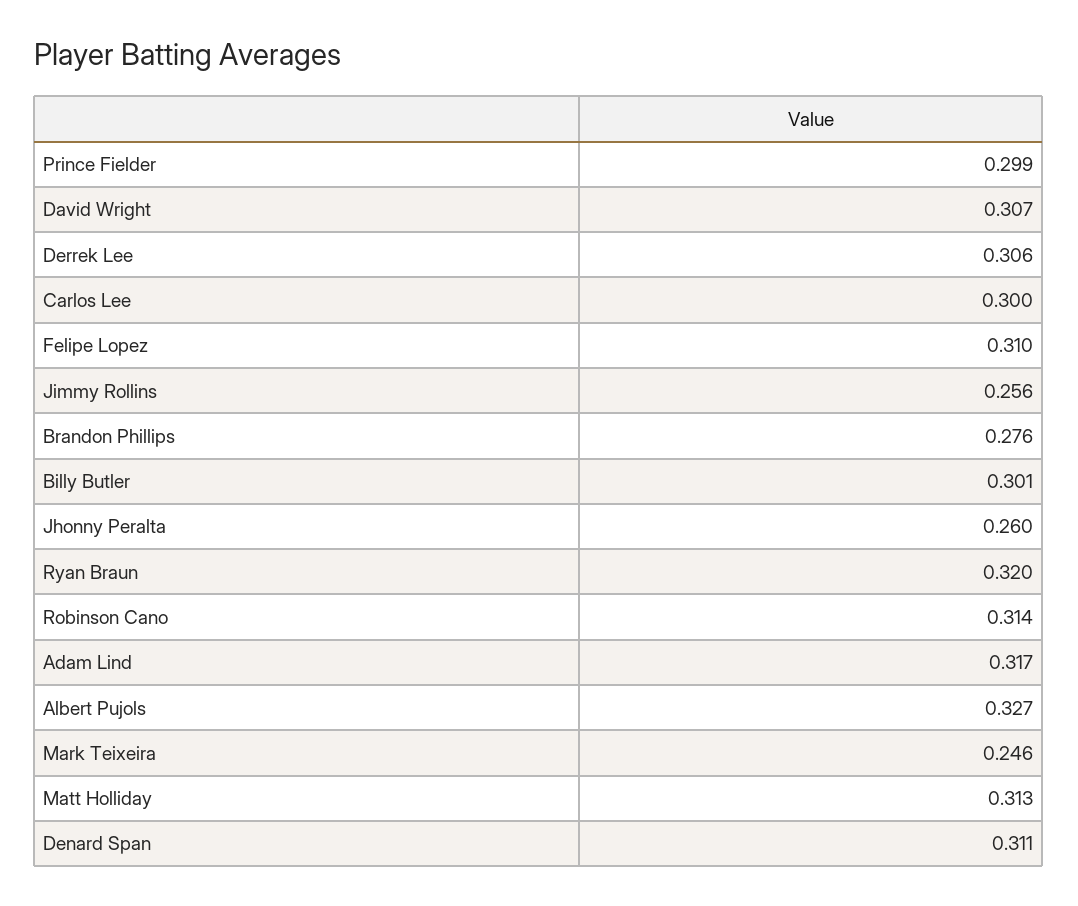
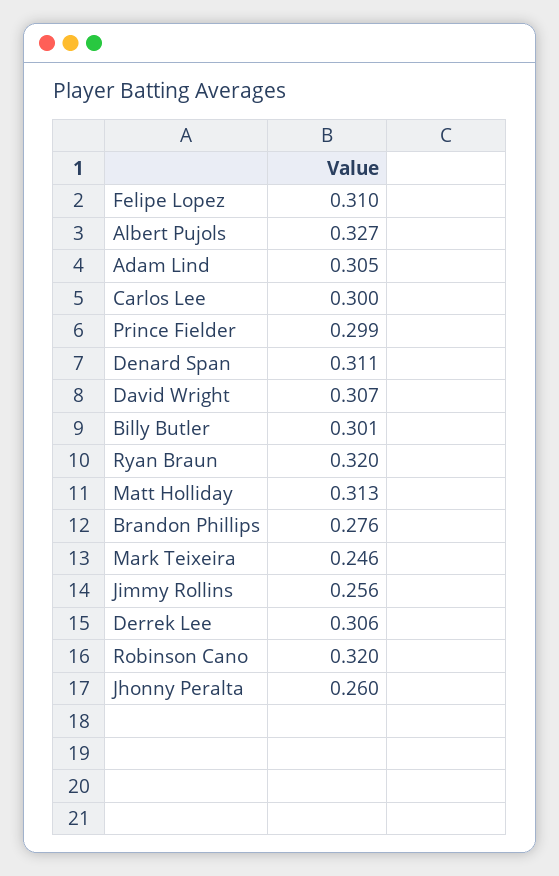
  {
    "Prince Fielder": 0.299,
    "David Wright": 0.307,
    "Derrek Lee": 0.306,
    "Carlos Lee": 0.3,
    "Felipe Lopez": 0.31,
    "Jimmy Rollins": 0.256,
    "Brandon Phillips": 0.276,
    "Billy Butler": 0.301,
    "Jhonny Peralta": 0.26,
    "Ryan Braun": 0.32,
-   "Robinson Cano": 0.314,
+   "Robinson Cano": 0.32,
-   "Adam Lind": 0.317,
+   "Adam Lind": 0.305,
    "Albert Pujols": 0.327,
    "Mark Teixeira": 0.246,
    "Matt Holliday": 0.313,
    "Denard Span": 0.311
  }

